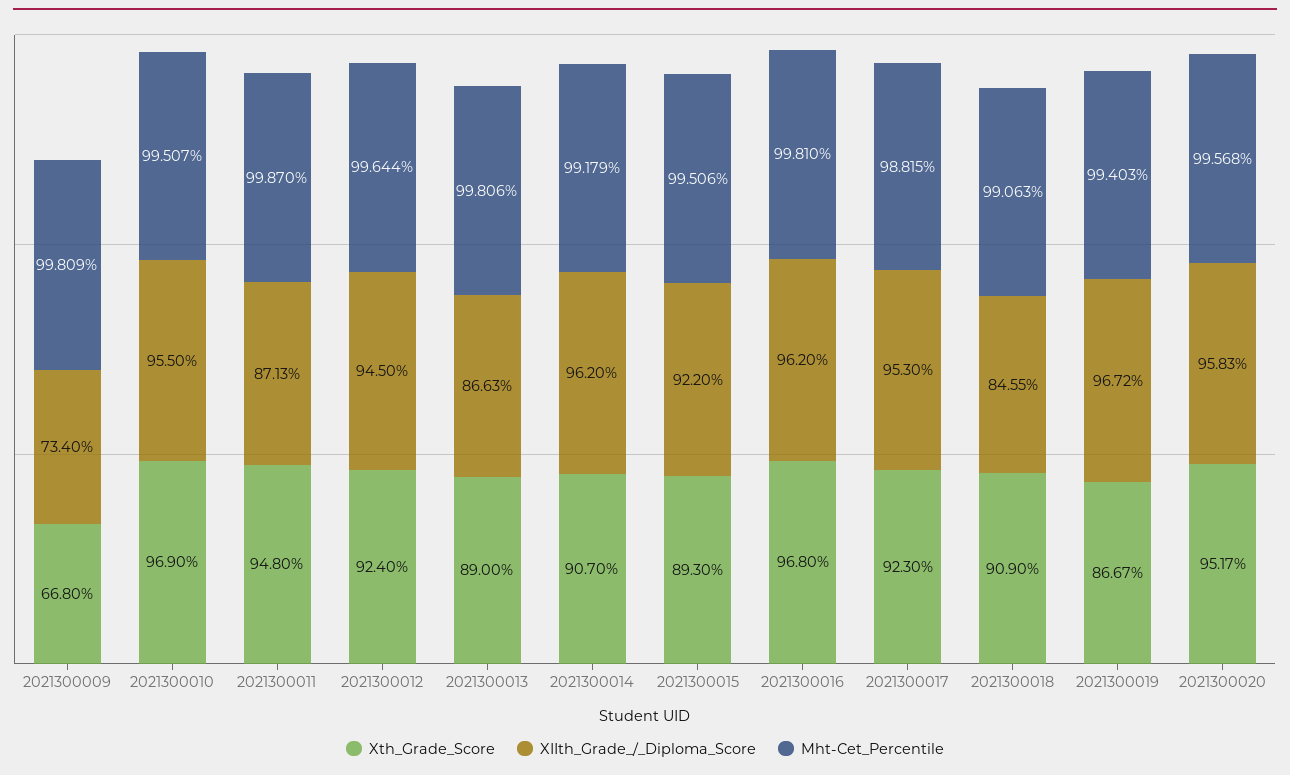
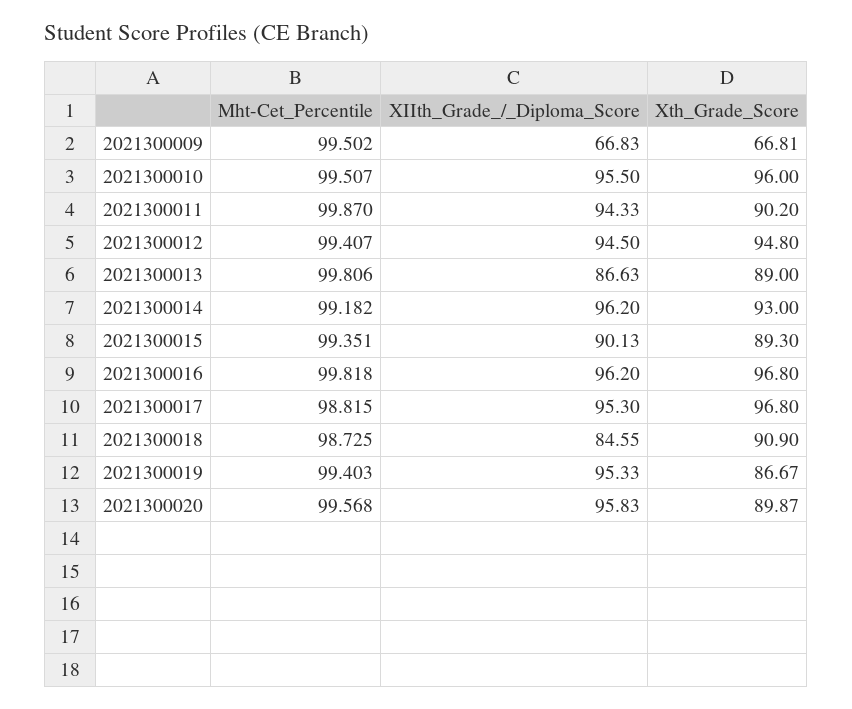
  {
    "Xth_Grade_Score": {
-     "2021300009": 66.8,
+     "2021300009": 66.81,
-     "2021300010": 96.9,
+     "2021300010": 96,
-     "2021300011": 94.8,
+     "2021300011": 90.2,
-     "2021300012": 92.4,
+     "2021300012": 94.8,
      "2021300013": 89,
-     "2021300014": 90.7,
+     "2021300014": 93,
      "2021300015": 89.3,
      "2021300016": 96.8,
-     "2021300017": 92.3,
+     "2021300017": 96.8,
      "2021300018": 90.9,
      "2021300019": 86.67,
-     "2021300020": 95.17
+     "2021300020": 89.87
    },
    "XIIth_Grade_/_Diploma_Score": {
-     "2021300009": 73.4,
+     "2021300009": 66.83,
      "2021300010": 95.5,
-     "2021300011": 87.13,
+     "2021300011": 94.33,
      "2021300012": 94.5,
      "2021300013": 86.63,
      "2021300014": 96.2,
-     "2021300015": 92.2,
+     "2021300015": 90.13,
      "2021300016": 96.2,
      "2021300017": 95.3,
      "2021300018": 84.55,
-     "2021300019": 96.72,
+     "2021300019": 95.33,
      "2021300020": 95.83
    },
    "Mht-Cet_Percentile": {
-     "2021300009": 99.809,
+     "2021300009": 99.502,
      "2021300010": 99.507,
      "2021300011": 99.87,
-     "2021300012": 99.644,
+     "2021300012": 99.407,
      "2021300013": 99.806,
-     "2021300014": 99.179,
+     "2021300014": 99.182,
-     "2021300015": 99.506,
+     "2021300015": 99.351,
-     "2021300016": 99.81,
+     "2021300016": 99.818,
      "2021300017": 98.815,
-     "2021300018": 99.063,
+     "2021300018": 98.725,
      "2021300019": 99.403,
      "2021300020": 99.568
    }
  }

